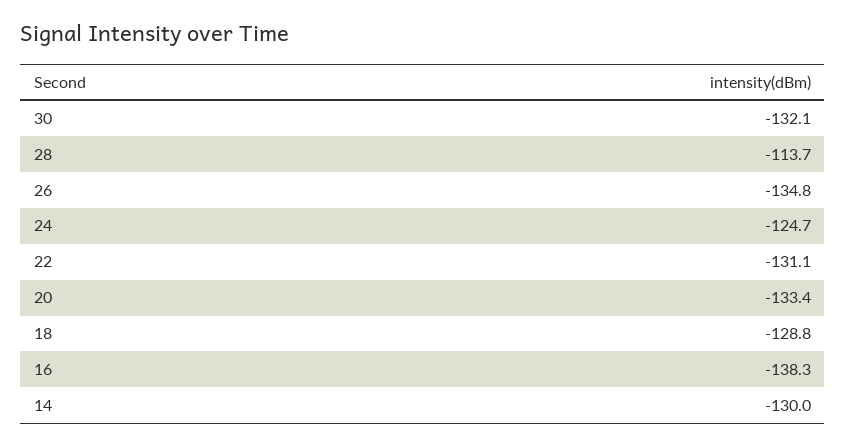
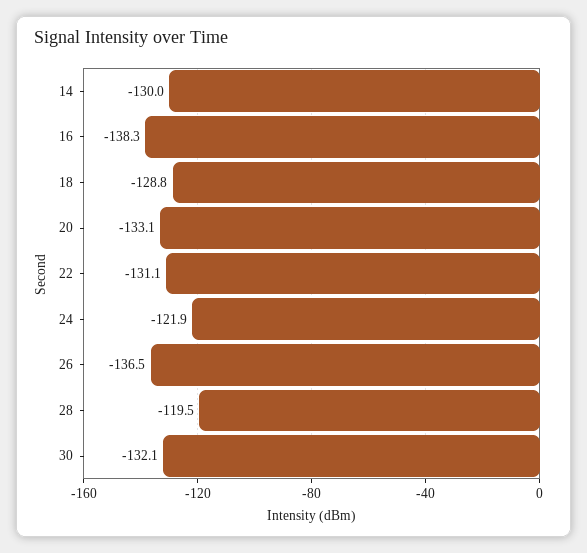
  {
    "30": -132.1,
-   "28": -113.7,
+   "28": -119.5,
-   "26": -134.8,
+   "26": -136.5,
-   "24": -124.7,
+   "24": -121.9,
    "22": -131.1,
-   "20": -133.4,
+   "20": -133.1,
    "18": -128.8,
    "16": -138.3,
    "14": -130
  }

